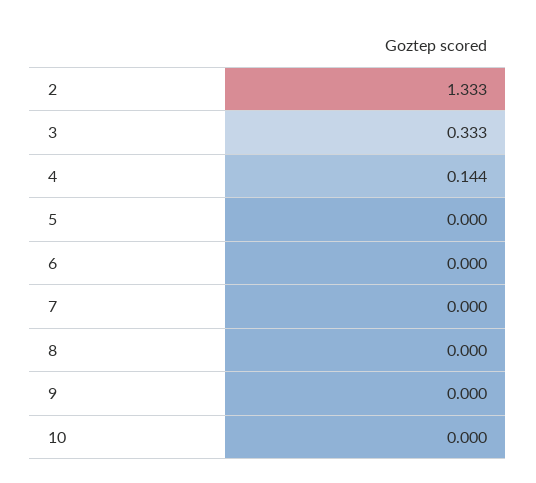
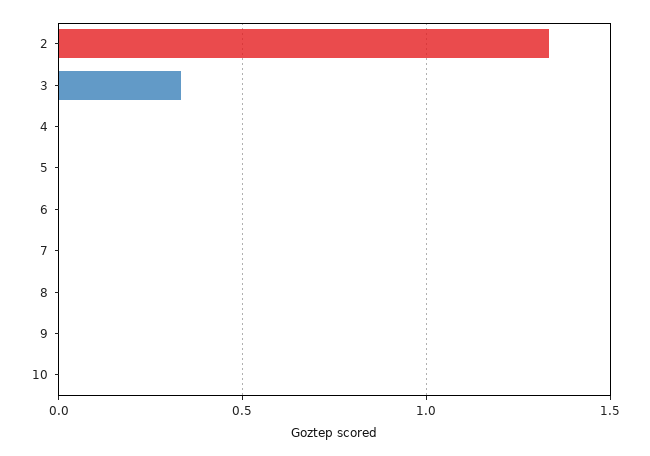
  {
    "2": 1.333,
    "3": 0.333,
-   "4": 0.144,
+   "4": 0,
    "5": 0,
    "6": 0,
    "7": 0,
    "8": 0,
    "9": 0,
    "10": 0
  }

